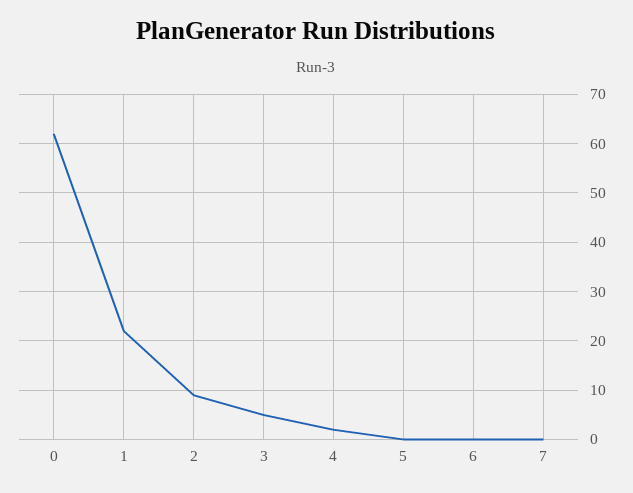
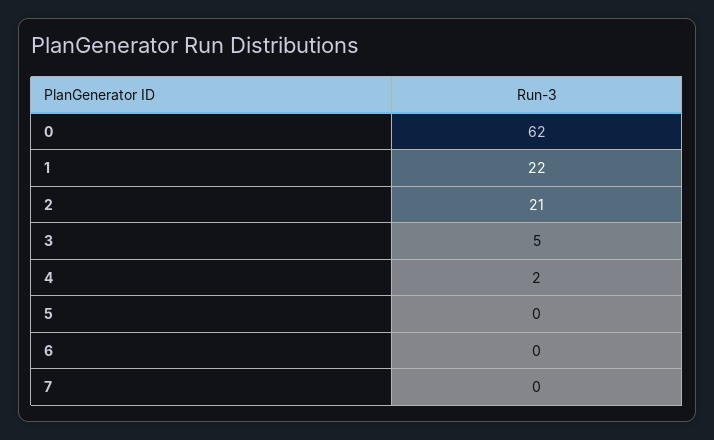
  {
    "0": 62,
    "1": 22,
-   "2": 10,
+   "2": 21,
    "3": 5,
    "4": 2,
    "5": 0,
    "6": 0,
    "7": 0
  }

